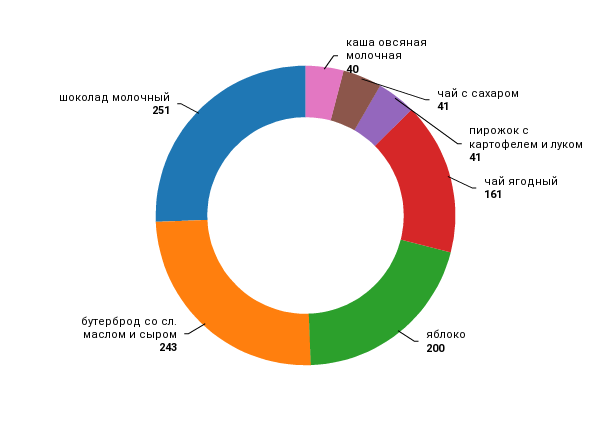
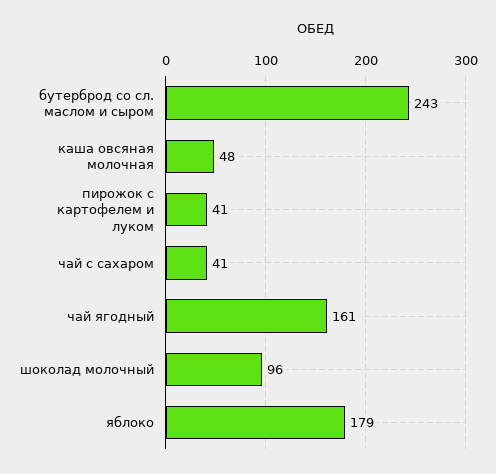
  {
-   "каша овсяная молочная": 40,
+   "каша овсяная молочная": 48,
    "чай с сахаром": 41,
    "пирожок с картофелем и луком": 41,
    "чай ягодный": 161,
-   "яблоко": 200,
+   "яблоко": 179,
    "бутерброд со сл. маслом и сыром": 243,
-   "шоколад молочный": 251
+   "шоколад молочный": 96
  }

